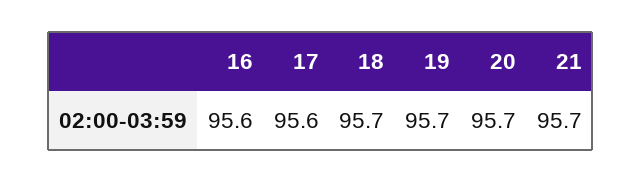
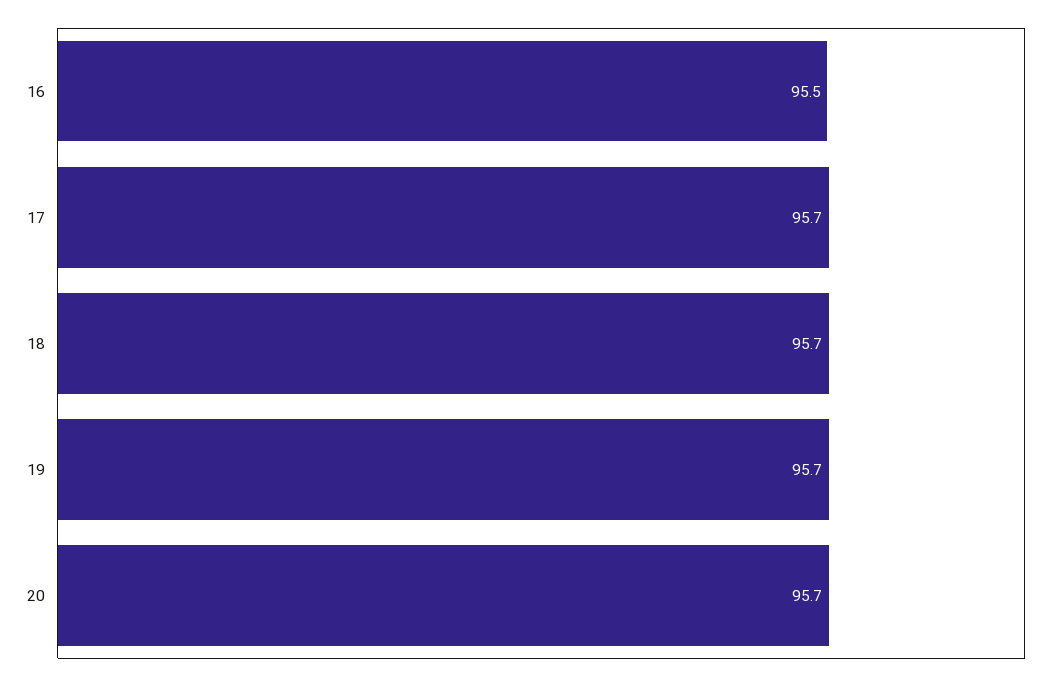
  {
-   "16": 95.6,
+   "16": 95.5,
-   "17": 95.6,
+   "17": 95.7,
    "18": 95.7,
    "19": 95.7,
-   "20": 95.7,
+   "20": 95.7
-   "21": 95.7
  }

